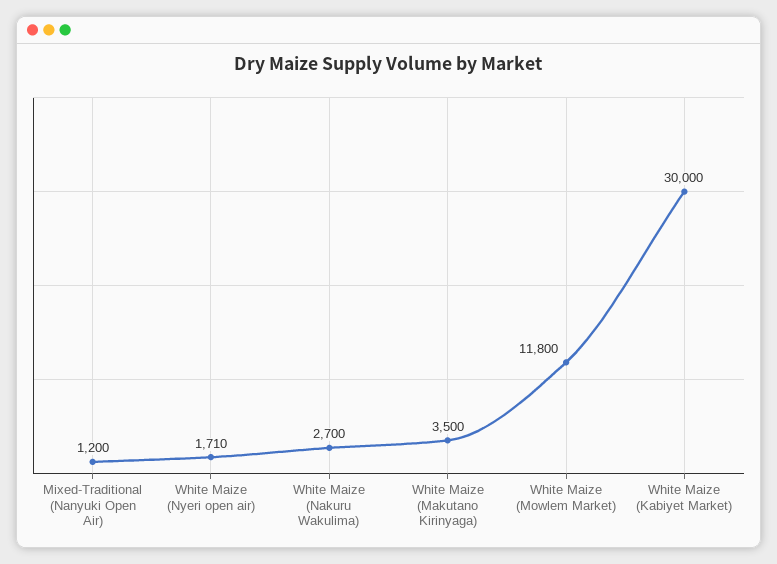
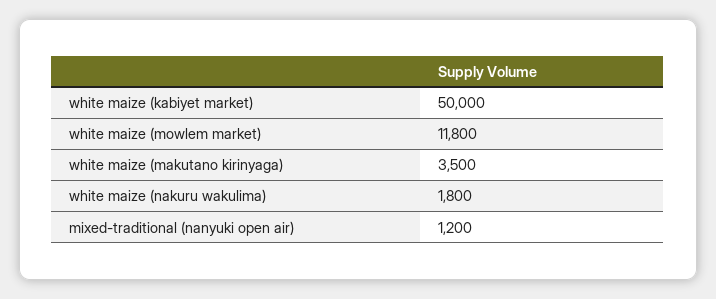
  {
    "Mixed-Traditional (Nanyuki Open Air)": 1200,
-   "White Maize (Nyeri open air)": 1710,
-   "White Maize (Nakuru Wakulima)": 2700,
+   "White Maize (Nakuru Wakulima)": 1800,
    "White Maize (Makutano Kirinyaga)": 3500,
    "White Maize (Mowlem Market)": 11800,
-   "White Maize (Kabiyet Market)": 30000
+   "White Maize (Kabiyet Market)": 50000
  }

